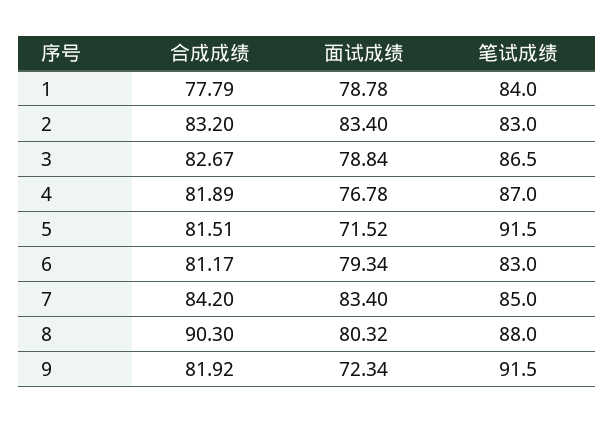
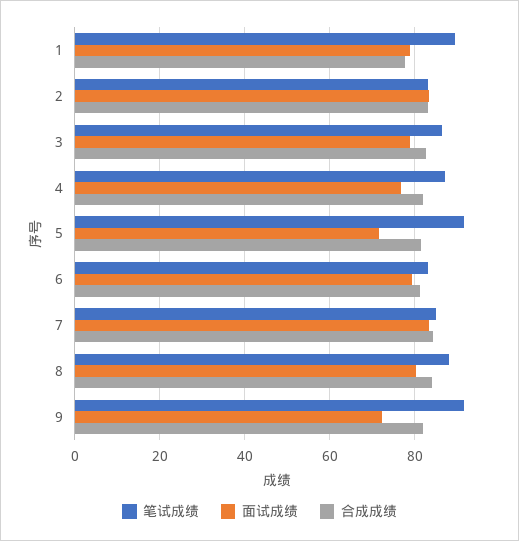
  {
    "合成成绩": {
      "1": 77.79,
      "2": 83.2,
      "3": 82.67,
      "4": 81.89,
      "5": 81.51,
      "6": 81.17,
      "7": 84.2,
-     "8": 90.3,
+     "8": 84,
      "9": 81.92
    },
    "面试成绩": {
      "1": 78.78,
      "2": 83.4,
      "3": 78.84,
      "4": 76.78,
      "5": 71.52,
      "6": 79.34,
      "7": 83.4,
      "8": 80.32,
      "9": 72.34
    },
    "笔试成绩": {
-     "1": 84,
+     "1": 90,
      "2": 83,
      "3": 86.5,
      "4": 87,
      "5": 91.5,
      "6": 83,
      "7": 85,
      "8": 88,
      "9": 91.5
    }
  }

